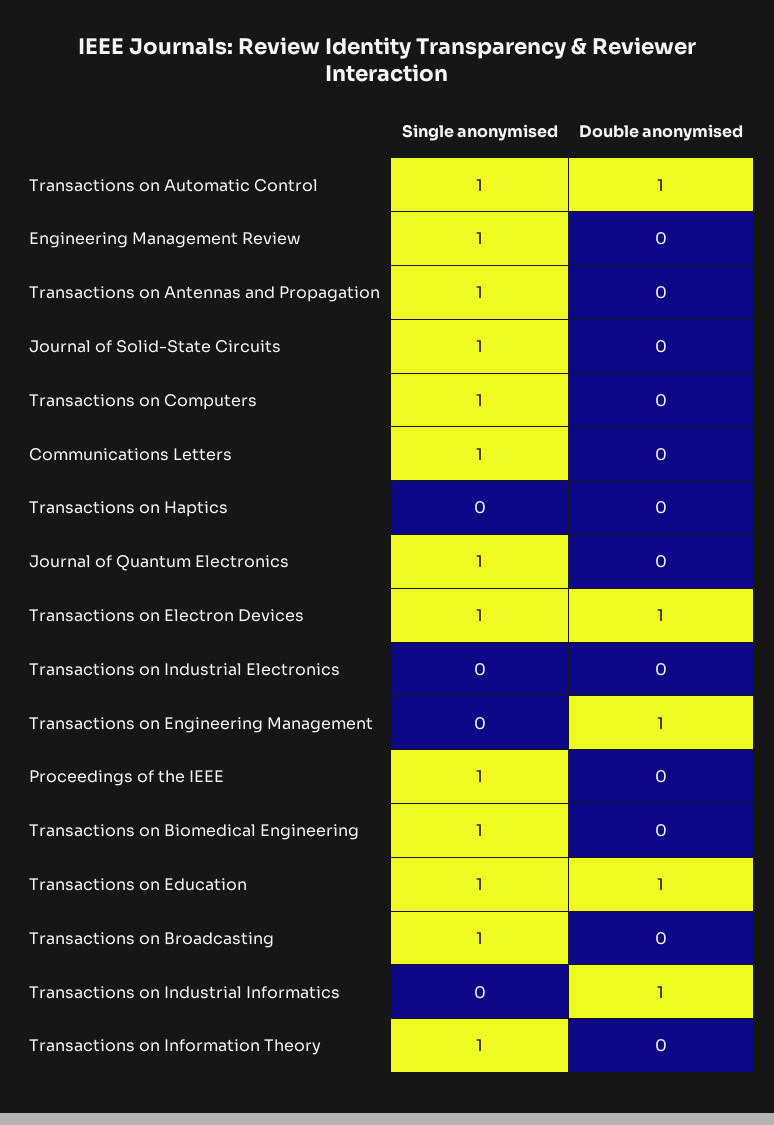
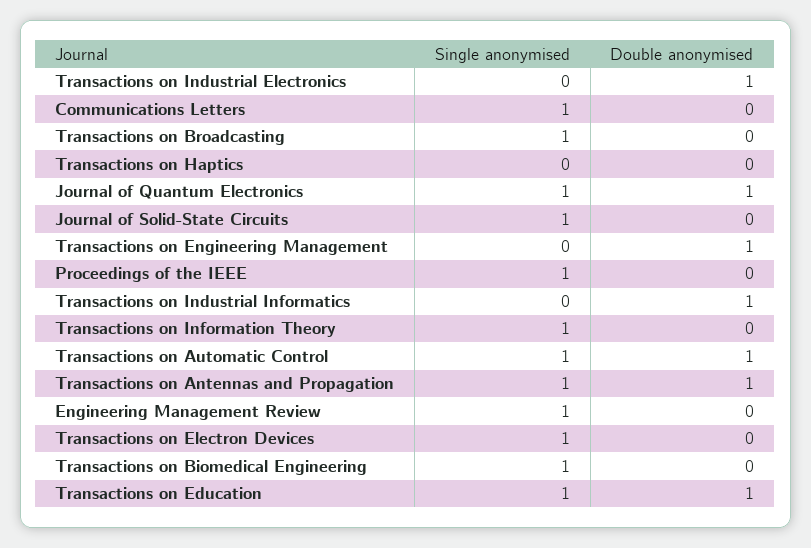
  {
    "Single anonymised": {
      "Transactions on Automatic Control": 1,
      "Engineering Management Review": 1,
      "Transactions on Antennas and Propagation": 1,
      "Journal of Solid-State Circuits": 1,
-     "Transactions on Computers": 1,
      "Communications Letters": 1,
      "Transactions on Haptics": 0,
      "Journal of Quantum Electronics": 1,
      "Transactions on Electron Devices": 1,
      "Transactions on Industrial Electronics": 0,
      "Transactions on Engineering Management": 0,
      "Proceedings of the IEEE": 1,
      "Transactions on Biomedical Engineering": 1,
      "Transactions on Education": 1,
      "Transactions on Broadcasting": 1,
      "Transactions on Industrial Informatics": 0,
      "Transactions on Information Theory": 1
    },
    "Double anonymised": {
      "Transactions on Automatic Control": 1,
      "Engineering Management Review": 0,
-     "Transactions on Antennas and Propagation": 0,
+     "Transactions on Antennas and Propagation": 1,
      "Journal of Solid-State Circuits": 0,
-     "Transactions on Computers": 0,
      "Communications Letters": 0,
      "Transactions on Haptics": 0,
-     "Journal of Quantum Electronics": 0,
+     "Journal of Quantum Electronics": 1,
-     "Transactions on Electron Devices": 1,
+     "Transactions on Electron Devices": 0,
-     "Transactions on Industrial Electronics": 0,
+     "Transactions on Industrial Electronics": 1,
      "Transactions on Engineering Management": 1,
      "Proceedings of the IEEE": 0,
      "Transactions on Biomedical Engineering": 0,
      "Transactions on Education": 1,
      "Transactions on Broadcasting": 0,
      "Transactions on Industrial Informatics": 1,
      "Transactions on Information Theory": 0
    }
  }

